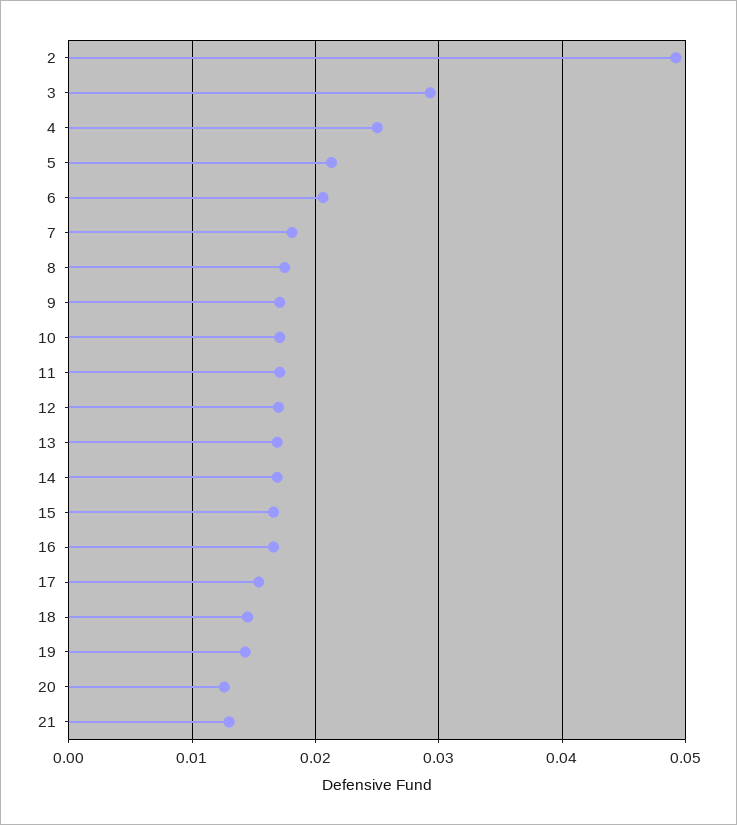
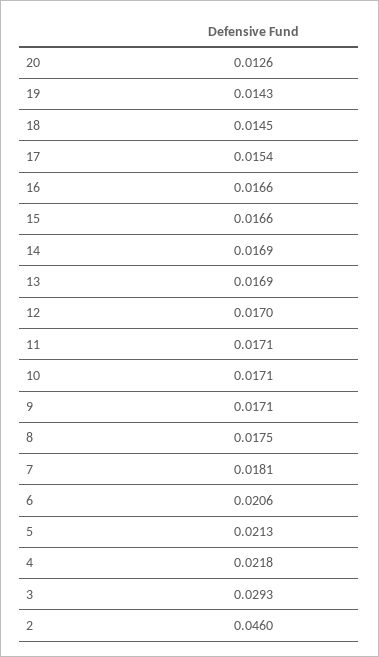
  {
-   "2": 0.049,
+   "2": 0.046,
    "3": 0.0293,
-   "4": 0.025,
+   "4": 0.0218,
    "5": 0.0213,
    "6": 0.0206,
    "7": 0.0181,
    "8": 0.0175,
    "9": 0.0171,
    "10": 0.0171,
    "11": 0.0171,
    "12": 0.017,
    "13": 0.0169,
    "14": 0.0169,
    "15": 0.0166,
    "16": 0.0166,
    "17": 0.0154,
    "18": 0.0145,
    "19": 0.0143,
-   "20": 0.0126,
+   "20": 0.0126
-   "21": 0.013
  }

